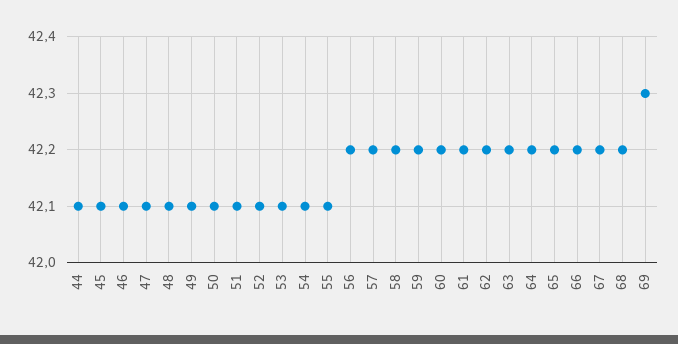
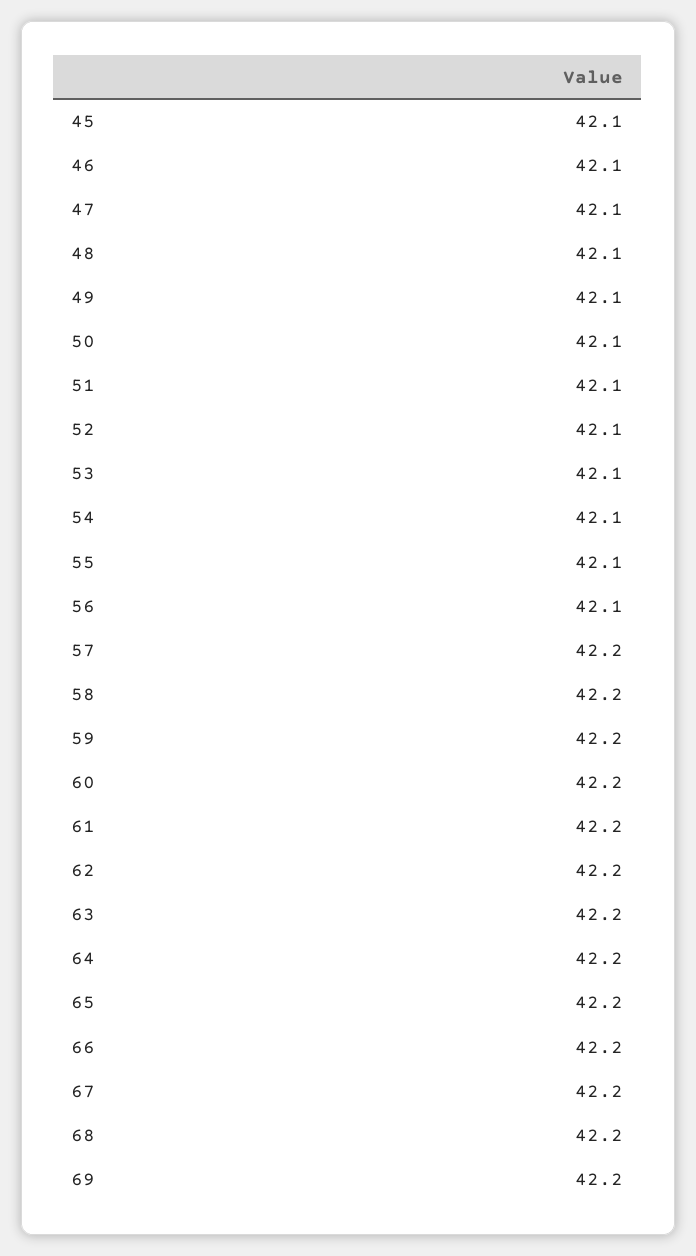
  {
-   "44": 42.1,
    "45": 42.1,
    "46": 42.1,
    "47": 42.1,
    "48": 42.1,
    "49": 42.1,
    "50": 42.1,
    "51": 42.1,
    "52": 42.1,
    "53": 42.1,
    "54": 42.1,
    "55": 42.1,
-   "56": 42.2,
+   "56": 42.1,
    "57": 42.2,
    "58": 42.2,
    "59": 42.2,
    "60": 42.2,
    "61": 42.2,
    "62": 42.2,
    "63": 42.2,
    "64": 42.2,
    "65": 42.2,
    "66": 42.2,
    "67": 42.2,
    "68": 42.2,
-   "69": 42.3
+   "69": 42.2
  }

